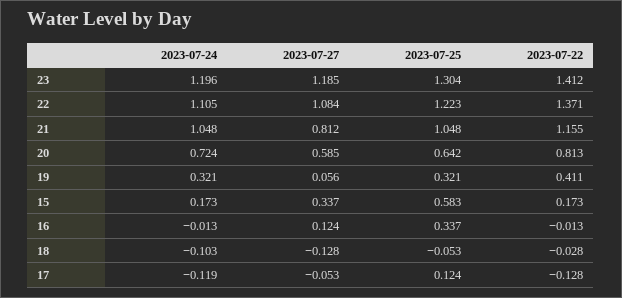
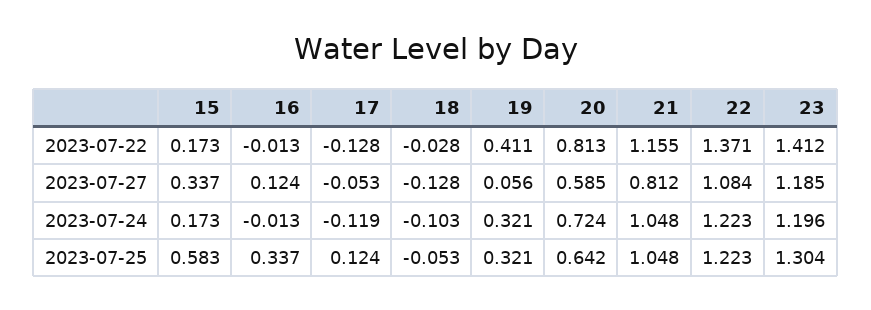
  {
    "2023-07-24": {
      "23": 1.196,
-     "22": 1.105,
+     "22": 1.223,
      "21": 1.048,
      "20": 0.724,
      "19": 0.321,
      "15": 0.173,
      "16": -0.013,
      "18": -0.103,
      "17": -0.119
    },
    "2023-07-27": {
      "23": 1.185,
      "22": 1.084,
      "21": 0.812,
      "20": 0.585,
      "19": 0.056,
      "15": 0.337,
      "16": 0.124,
      "18": -0.128,
      "17": -0.053
    },
    "2023-07-25": {
      "23": 1.304,
      "22": 1.223,
      "21": 1.048,
      "20": 0.642,
      "19": 0.321,
      "15": 0.583,
      "16": 0.337,
      "18": -0.053,
      "17": 0.124
    },
    "2023-07-22": {
      "23": 1.412,
      "22": 1.371,
      "21": 1.155,
      "20": 0.813,
      "19": 0.411,
      "15": 0.173,
      "16": -0.013,
      "18": -0.028,
      "17": -0.128
    }
  }

